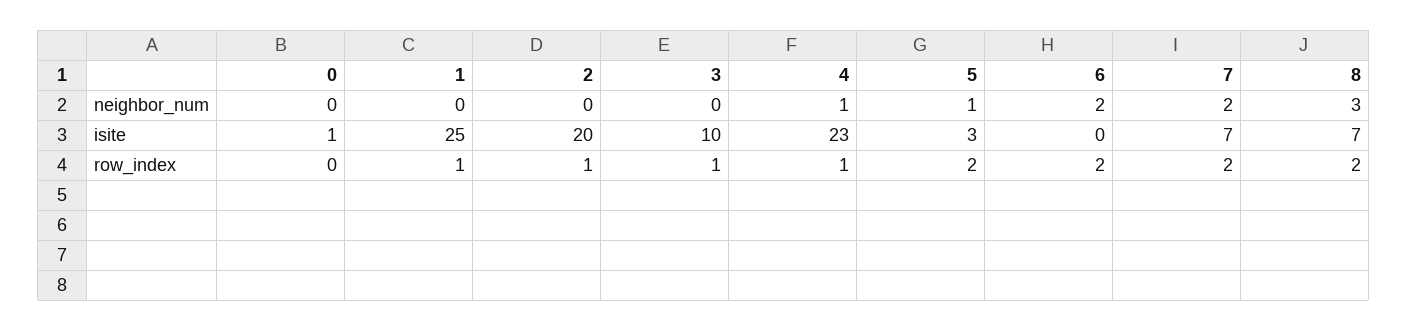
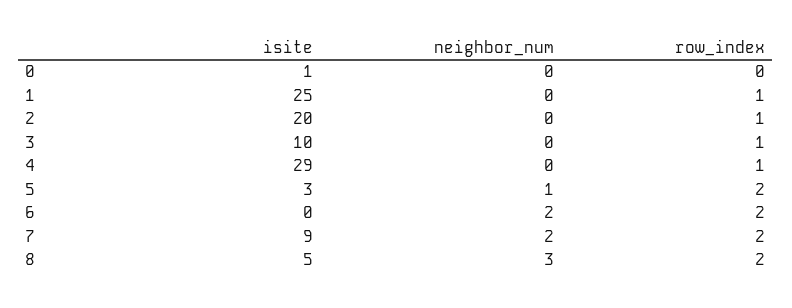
  {
    "0": {
      "neighbor_num": 0,
      "isite": 1,
      "row_index": 0
    },
    "1": {
      "neighbor_num": 0,
      "isite": 25,
      "row_index": 1
    },
    "2": {
      "neighbor_num": 0,
      "isite": 20,
      "row_index": 1
    },
    "3": {
      "neighbor_num": 0,
      "isite": 10,
      "row_index": 1
    },
    "4": {
-     "neighbor_num": 1,
+     "neighbor_num": 0,
-     "isite": 23,
+     "isite": 29,
      "row_index": 1
    },
    "5": {
      "neighbor_num": 1,
      "isite": 3,
      "row_index": 2
    },
    "6": {
      "neighbor_num": 2,
      "isite": 0,
      "row_index": 2
    },
    "7": {
      "neighbor_num": 2,
-     "isite": 7,
+     "isite": 9,
      "row_index": 2
    },
    "8": {
      "neighbor_num": 3,
-     "isite": 7,
+     "isite": 5,
      "row_index": 2
    }
  }

